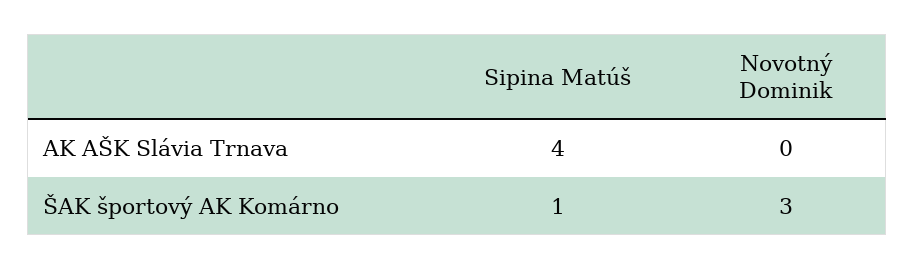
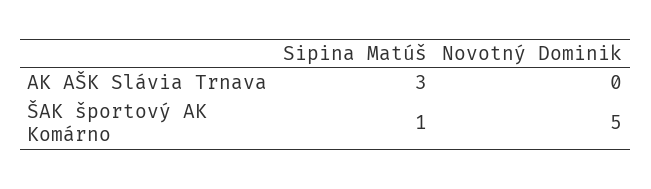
  {
    "Sipina Matúš": {
-     "AK AŠK Slávia Trnava": 4,
+     "AK AŠK Slávia Trnava": 3,
      "ŠAK športový AK Komárno": 1
    },
    "Novotný Dominik": {
      "AK AŠK Slávia Trnava": 0,
-     "ŠAK športový AK Komárno": 3
+     "ŠAK športový AK Komárno": 5
    }
  }

